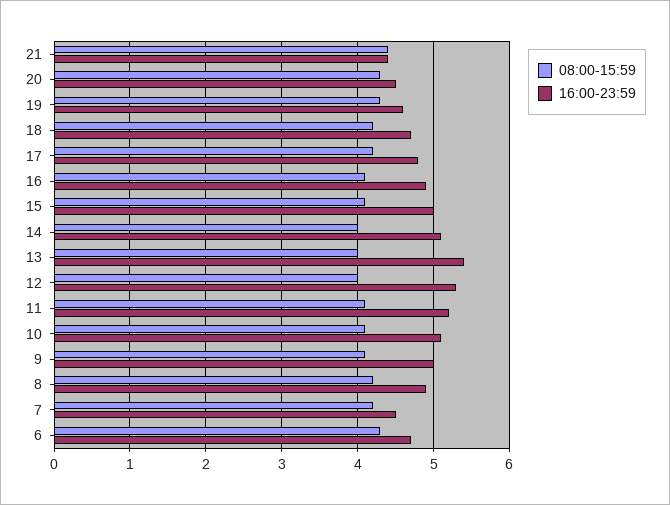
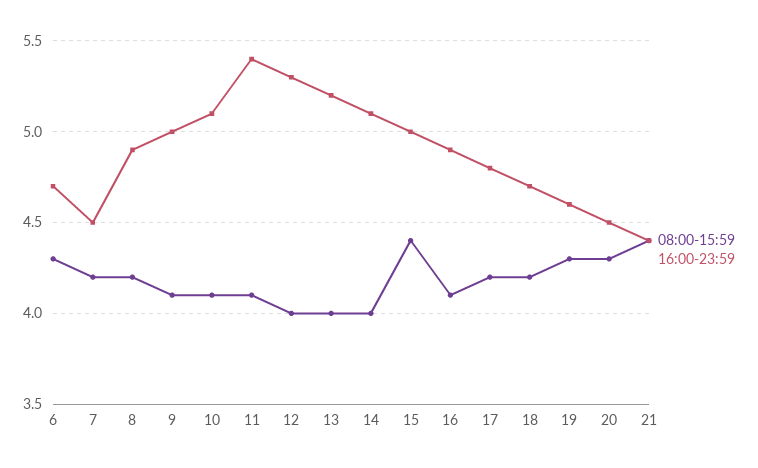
  {
    "08:00-15:59": {
      "21": 4.4,
      "20": 4.3,
      "19": 4.3,
      "18": 4.2,
      "17": 4.2,
      "16": 4.1,
-     "15": 4.1,
+     "15": 4.4,
      "14": 4,
      "13": 4,
      "12": 4,
      "11": 4.1,
      "10": 4.1,
      "9": 4.1,
      "8": 4.2,
      "7": 4.2,
      "6": 4.3
    },
    "16:00-23:59": {
      "21": 4.4,
      "20": 4.5,
      "19": 4.6,
      "18": 4.7,
      "17": 4.8,
      "16": 4.9,
      "15": 5,
      "14": 5.1,
-     "13": 5.4,
+     "13": 5.2,
      "12": 5.3,
-     "11": 5.2,
+     "11": 5.4,
      "10": 5.1,
      "9": 5,
      "8": 4.9,
      "7": 4.5,
      "6": 4.7
    }
  }

